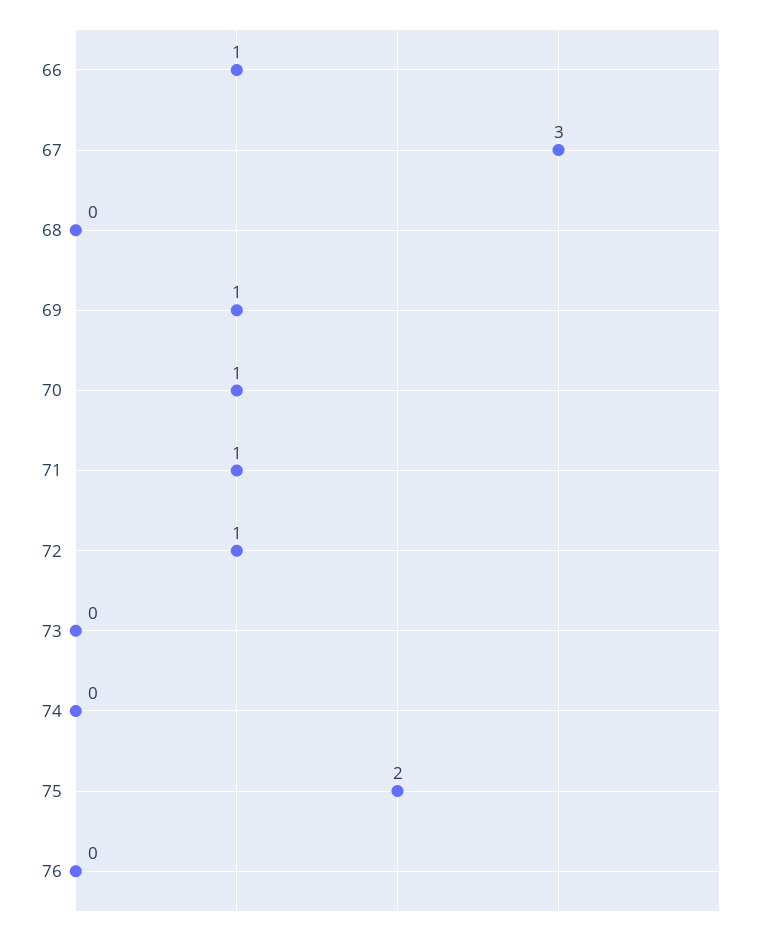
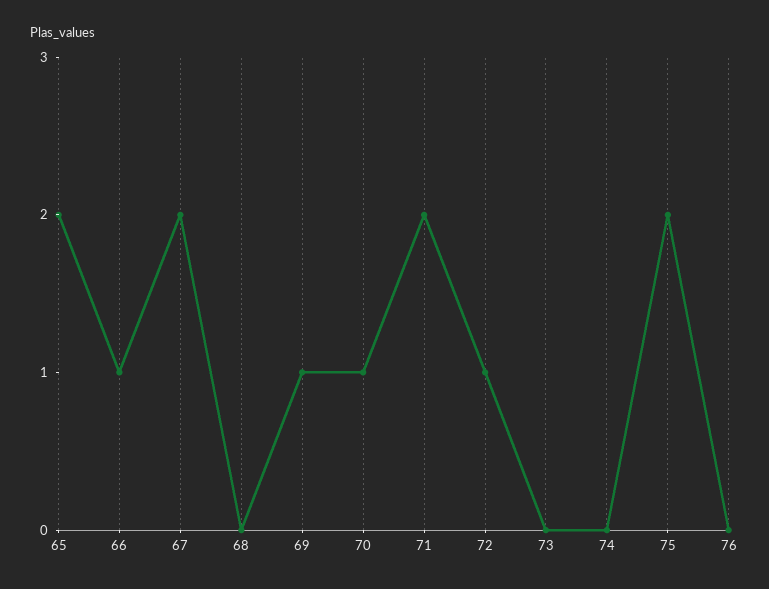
  {
    "66": 1,
-   "67": 3,
+   "67": 2,
    "68": 0,
    "69": 1,
    "70": 1,
-   "71": 1,
+   "71": 2,
    "72": 1,
    "73": 0,
    "74": 0,
    "75": 2,
-   "76": 0
+   "76": 0,
+   "65": 2
  }

